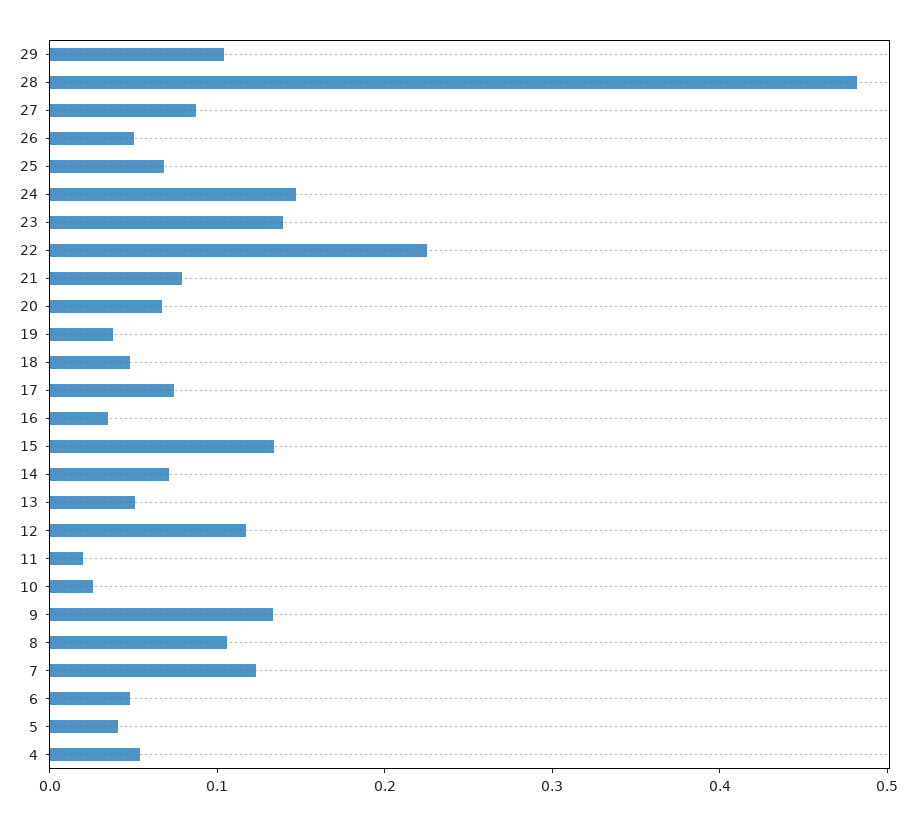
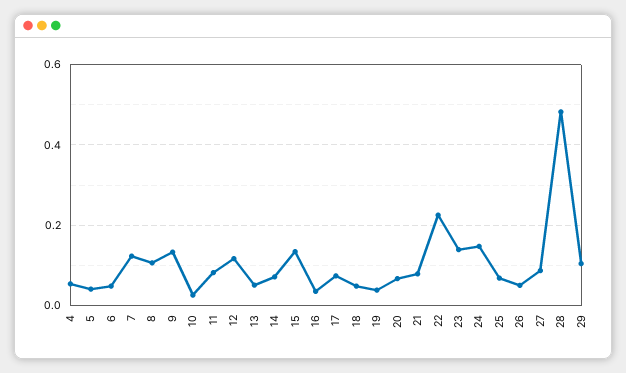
  {
    "29": 0.1,
    "28": 0.48,
    "27": 0.08,
    "26": 0.06,
    "25": 0.06,
    "24": 0.14,
    "23": 0.14,
    "22": 0.22,
    "21": 0.08,
    "20": 0.06,
    "19": 0.04,
    "18": 0.04,
    "17": 0.08,
    "16": 0.04,
    "15": 0.14,
    "14": 0.08,
    "13": 0.06,
    "12": 0.12,
-   "11": 0.02,
+   "11": 0.08,
    "10": 0.02,
    "9": 0.14,
    "8": 0.1,
    "7": 0.12,
    "6": 0.04,
    "5": 0.04,
    "4": 0.06
  }

